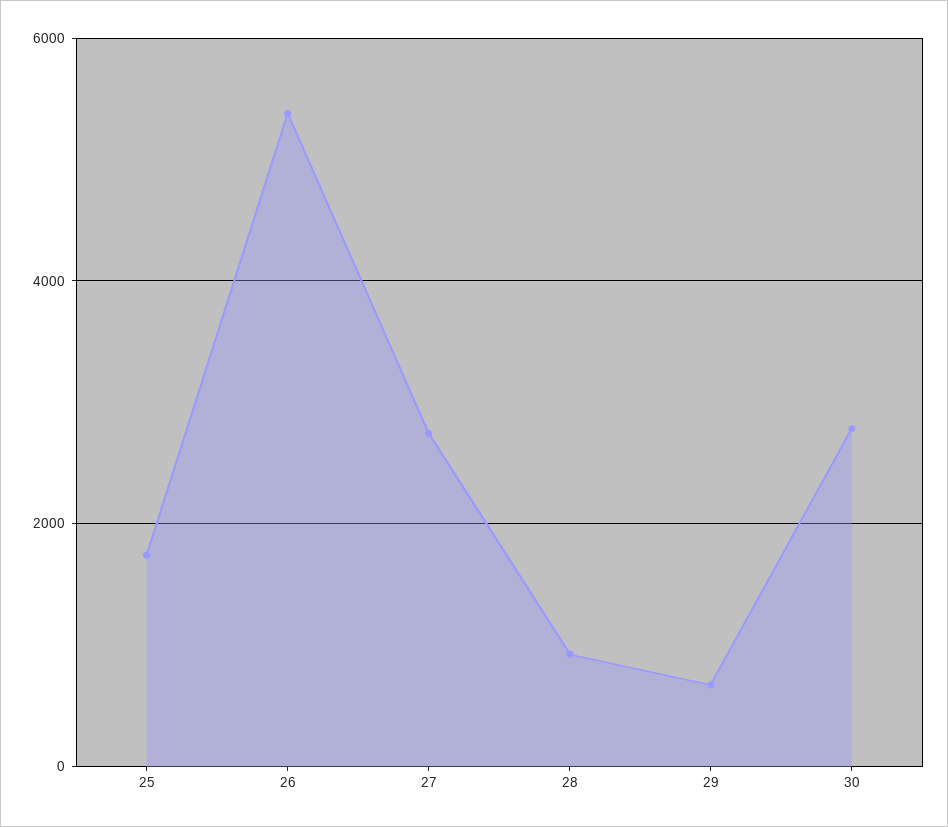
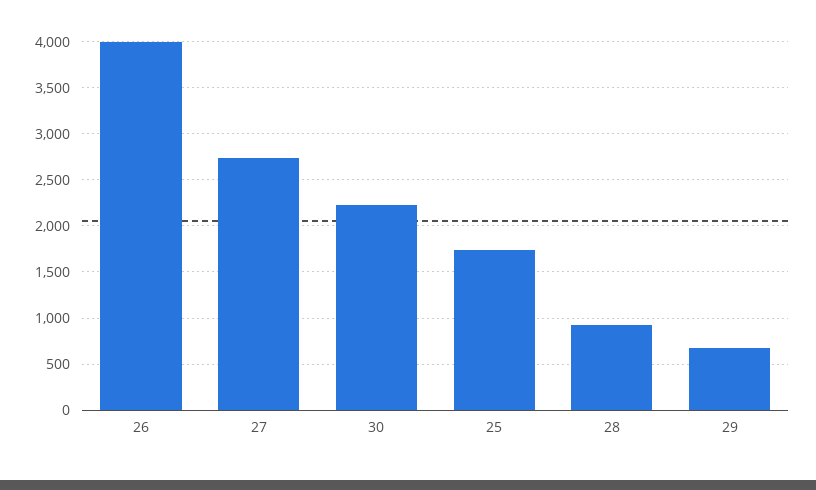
  {
    "25": 1700,
-   "26": 5400,
+   "26": 4000,
    "27": 2700,
    "28": 900,
    "29": 700,
-   "30": 2800
+   "30": 2200
  }

